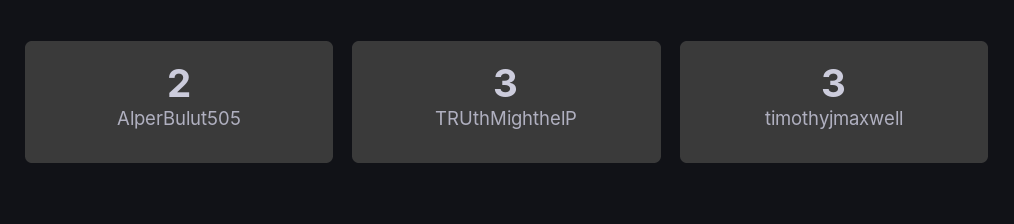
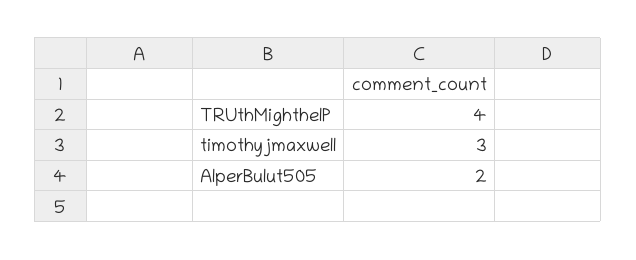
  {
    "AlperBulut505": 2,
-   "TRUthMighthelP": 3,
+   "TRUthMighthelP": 4,
    "timothyjmaxwell": 3
  }

